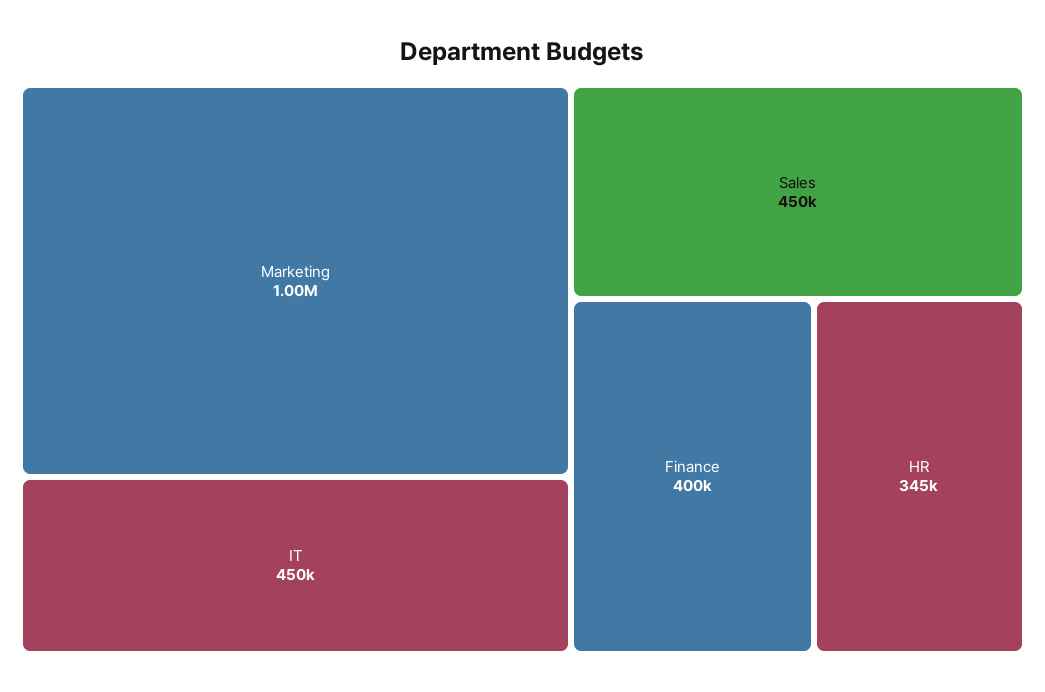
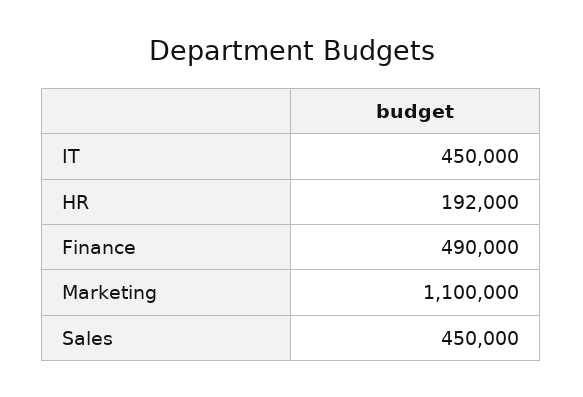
  {
-   "Marketing": 1000000,
+   "Marketing": 1100000,
    "IT": 450000,
    "Sales": 450000,
-   "Finance": 400000,
+   "Finance": 490000,
-   "HR": 345000
+   "HR": 192000
  }

